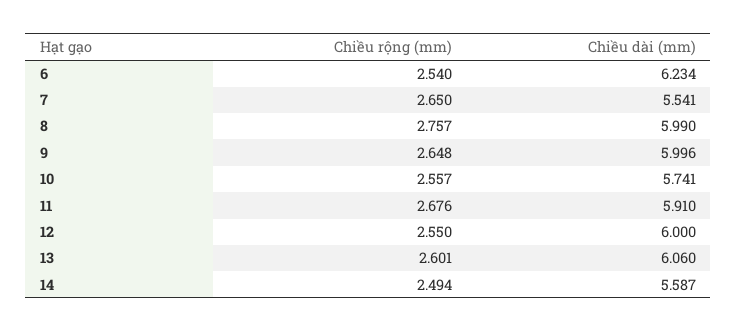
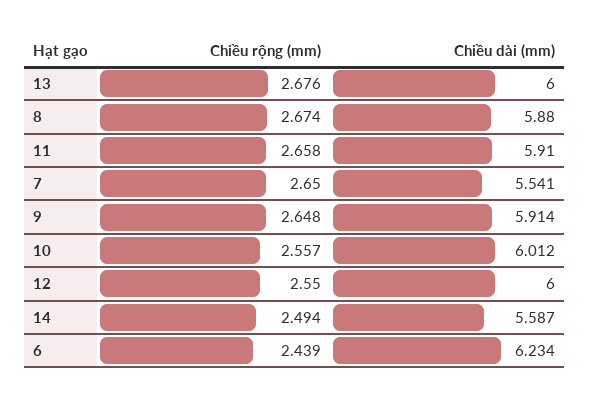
  {
    "Chiều rộng (mm)": {
-     "6": 2.54,
+     "6": 2.439,
      "7": 2.65,
-     "8": 2.757,
+     "8": 2.674,
      "9": 2.648,
      "10": 2.557,
-     "11": 2.676,
+     "11": 2.658,
      "12": 2.55,
-     "13": 2.601,
+     "13": 2.676,
      "14": 2.494
    },
    "Chiều dài (mm)": {
      "6": 6.234,
      "7": 5.541,
-     "8": 5.99,
+     "8": 5.88,
-     "9": 5.996,
+     "9": 5.914,
-     "10": 5.741,
+     "10": 6.012,
      "11": 5.91,
      "12": 6,
-     "13": 6.06,
+     "13": 6,
      "14": 5.587
    }
  }

